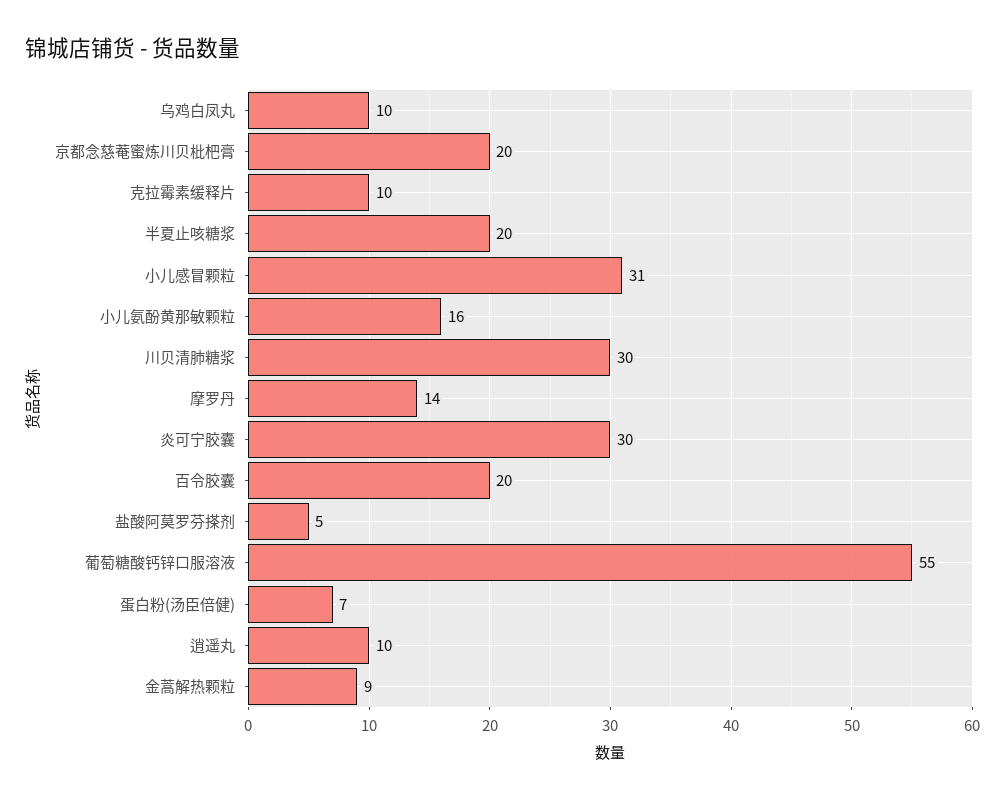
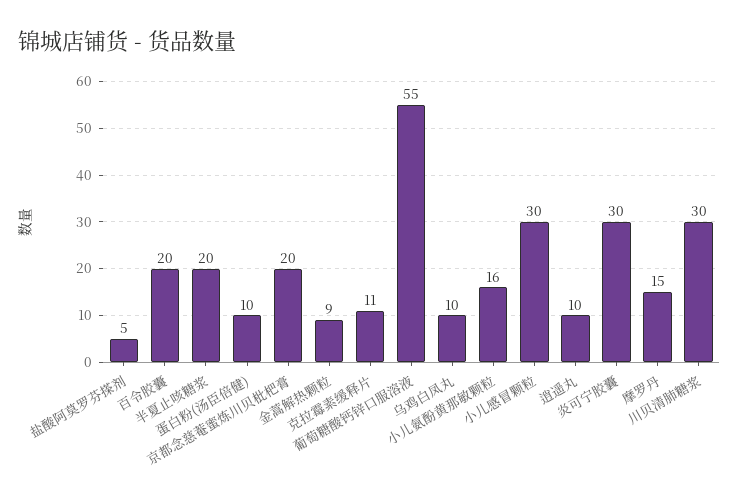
  {
    "乌鸡白凤丸": 10,
    "京都念慈菴蜜炼川贝枇杷膏": 20,
-   "克拉霉素缓释片": 10,
+   "克拉霉素缓释片": 11,
    "半夏止咳糖浆": 20,
-   "小儿感冒颗粒": 31,
+   "小儿感冒颗粒": 30,
    "小儿氨酚黄那敏颗粒": 16,
    "川贝清肺糖浆": 30,
-   "摩罗丹": 14,
+   "摩罗丹": 15,
    "炎可宁胶囊": 30,
    "百令胶囊": 20,
    "盐酸阿莫罗芬搽剂": 5,
    "葡萄糖酸钙锌口服溶液": 55,
-   "蛋白粉(汤臣倍健)": 7,
+   "蛋白粉(汤臣倍健)": 10,
    "逍遥丸": 10,
    "金蒿解热颗粒": 9
  }

